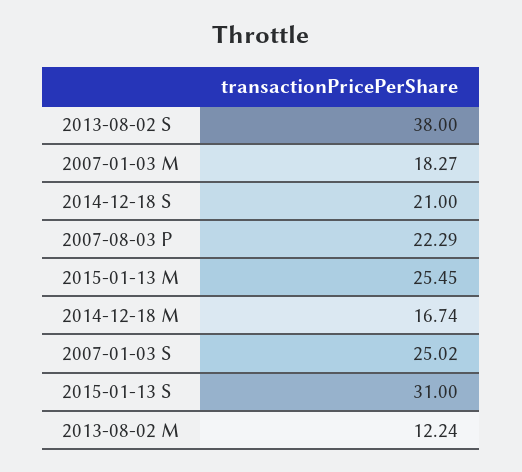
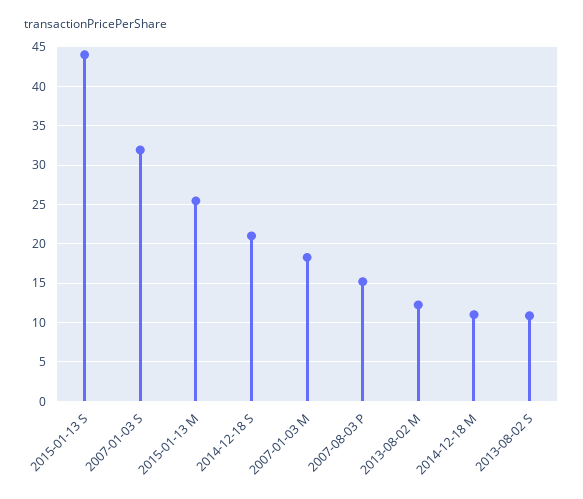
  {
-   "2013-08-02 S": 38,
+   "2013-08-02 S": 11,
    "2007-01-03 M": 18.27,
    "2014-12-18 S": 21,
-   "2007-08-03 P": 22.29,
+   "2007-08-03 P": 15,
    "2015-01-13 M": 25.45,
-   "2014-12-18 M": 16.74,
+   "2014-12-18 M": 11,
-   "2007-01-03 S": 25.02,
+   "2007-01-03 S": 32,
-   "2015-01-13 S": 31,
+   "2015-01-13 S": 44,
    "2013-08-02 M": 12.24
  }

